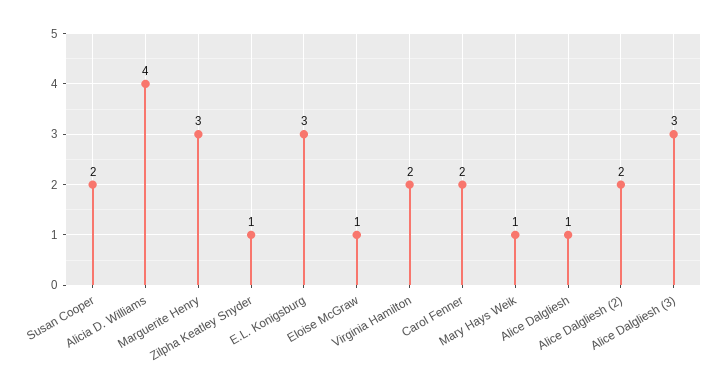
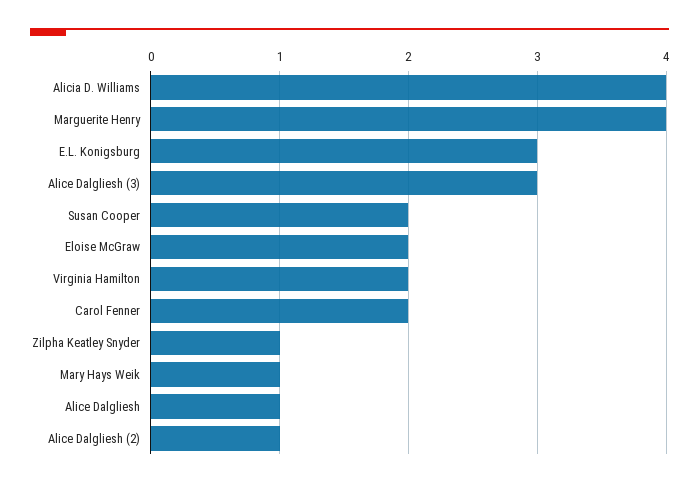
  {
    "Susan Cooper": 2,
    "Alicia D. Williams": 4,
-   "Marguerite Henry": 3,
+   "Marguerite Henry": 4,
    "Zilpha Keatley Snyder": 1,
    "E.L. Konigsburg": 3,
-   "Eloise McGraw": 1,
+   "Eloise McGraw": 2,
    "Virginia Hamilton": 2,
    "Carol Fenner": 2,
    "Mary Hays Weik": 1,
    "Alice Dalgliesh": 1,
-   "Alice Dalgliesh (2)": 2,
+   "Alice Dalgliesh (2)": 1,
    "Alice Dalgliesh (3)": 3
  }

